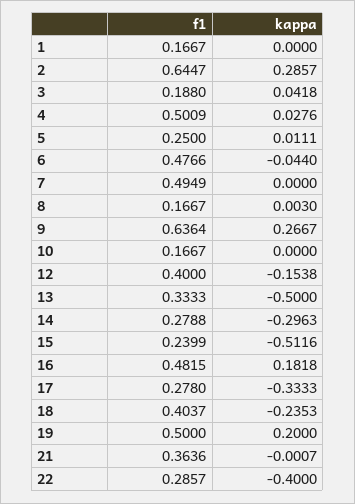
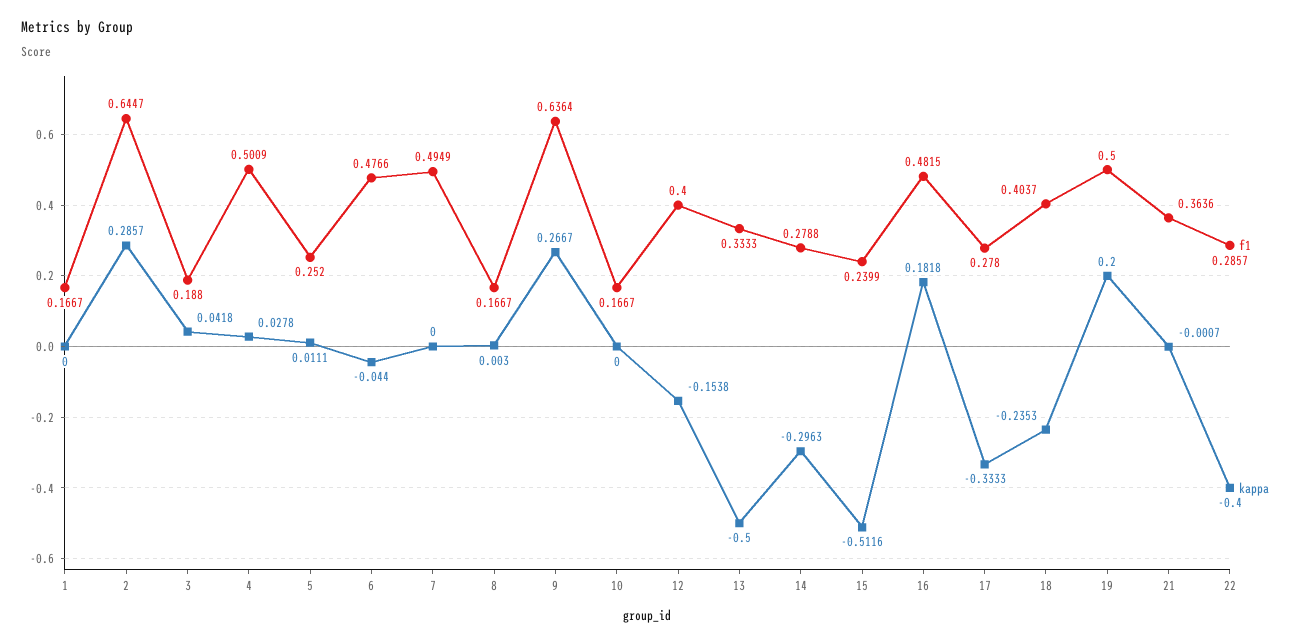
  {
    "f1": {
      "1": 0.1667,
      "2": 0.6447,
      "3": 0.188,
      "4": 0.5009,
-     "5": 0.25,
+     "5": 0.252,
      "6": 0.4766,
      "7": 0.4949,
      "8": 0.1667,
      "9": 0.6364,
      "10": 0.1667,
      "12": 0.4,
      "13": 0.3333,
      "14": 0.2788,
      "15": 0.2399,
      "16": 0.4815,
      "17": 0.278,
      "18": 0.4037,
      "19": 0.5,
      "21": 0.3636,
      "22": 0.2857
    },
    "kappa": {
      "1": 0,
      "2": 0.2857,
      "3": 0.0418,
-     "4": 0.0276,
+     "4": 0.0278,
      "5": 0.0111,
      "6": -0.044,
      "7": 0,
      "8": 0.003,
      "9": 0.2667,
      "10": 0,
      "12": -0.1538,
      "13": -0.5,
      "14": -0.2963,
      "15": -0.5116,
      "16": 0.1818,
      "17": -0.3333,
      "18": -0.2353,
      "19": 0.2,
      "21": -0.0007,
      "22": -0.4
    }
  }

